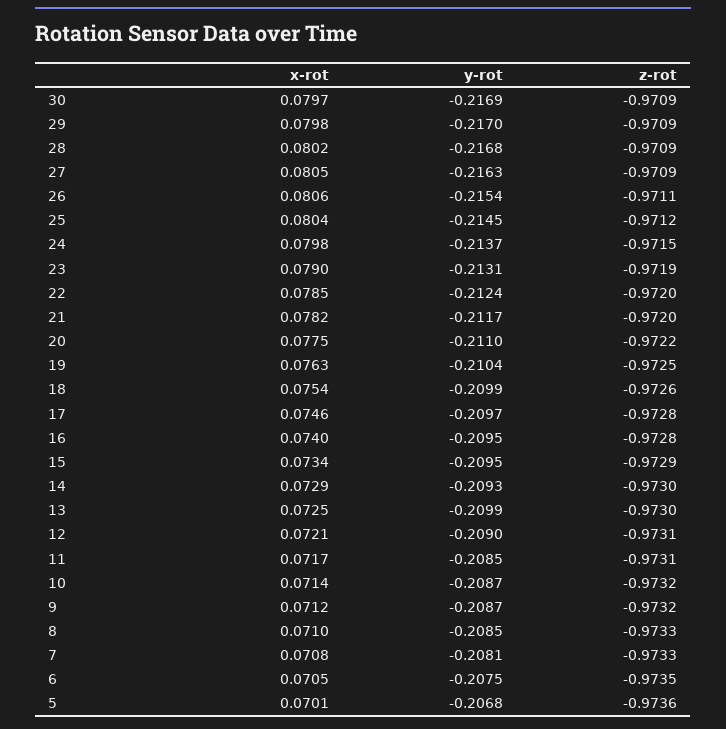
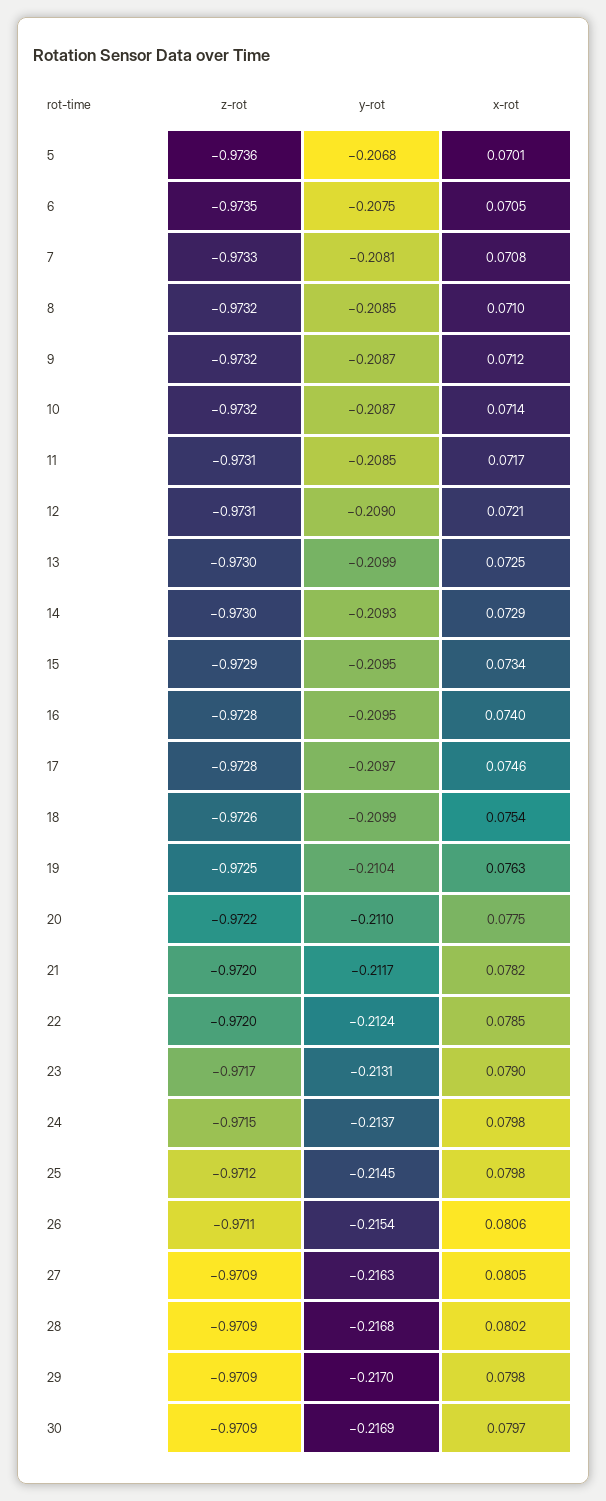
  {
    "x-rot": {
      "30": 0.0797,
      "29": 0.0798,
      "28": 0.0802,
      "27": 0.0805,
      "26": 0.0806,
-     "25": 0.0804,
+     "25": 0.0798,
      "24": 0.0798,
      "23": 0.079,
      "22": 0.0785,
      "21": 0.0782,
      "20": 0.0775,
      "19": 0.0763,
      "18": 0.0754,
      "17": 0.0746,
      "16": 0.074,
      "15": 0.0734,
      "14": 0.0729,
      "13": 0.0725,
      "12": 0.0721,
      "11": 0.0717,
      "10": 0.0714,
      "9": 0.0712,
      "8": 0.071,
      "7": 0.0708,
      "6": 0.0705,
      "5": 0.0701
    },
    "y-rot": {
      "30": -0.2169,
      "29": -0.217,
      "28": -0.2168,
      "27": -0.2163,
      "26": -0.2154,
      "25": -0.2145,
      "24": -0.2137,
      "23": -0.2131,
      "22": -0.2124,
      "21": -0.2117,
      "20": -0.211,
      "19": -0.2104,
      "18": -0.2099,
      "17": -0.2097,
      "16": -0.2095,
      "15": -0.2095,
      "14": -0.2093,
      "13": -0.2099,
      "12": -0.209,
      "11": -0.2085,
      "10": -0.2087,
      "9": -0.2087,
      "8": -0.2085,
      "7": -0.2081,
      "6": -0.2075,
      "5": -0.2068
    },
    "z-rot": {
      "30": -0.9709,
      "29": -0.9709,
      "28": -0.9709,
      "27": -0.9709,
      "26": -0.9711,
      "25": -0.9712,
      "24": -0.9715,
-     "23": -0.9719,
+     "23": -0.9717,
      "22": -0.972,
      "21": -0.972,
      "20": -0.9722,
      "19": -0.9725,
      "18": -0.9726,
      "17": -0.9728,
      "16": -0.9728,
      "15": -0.9729,
      "14": -0.973,
      "13": -0.973,
      "12": -0.9731,
      "11": -0.9731,
      "10": -0.9732,
      "9": -0.9732,
-     "8": -0.9733,
+     "8": -0.9732,
      "7": -0.9733,
      "6": -0.9735,
      "5": -0.9736
    }
  }

